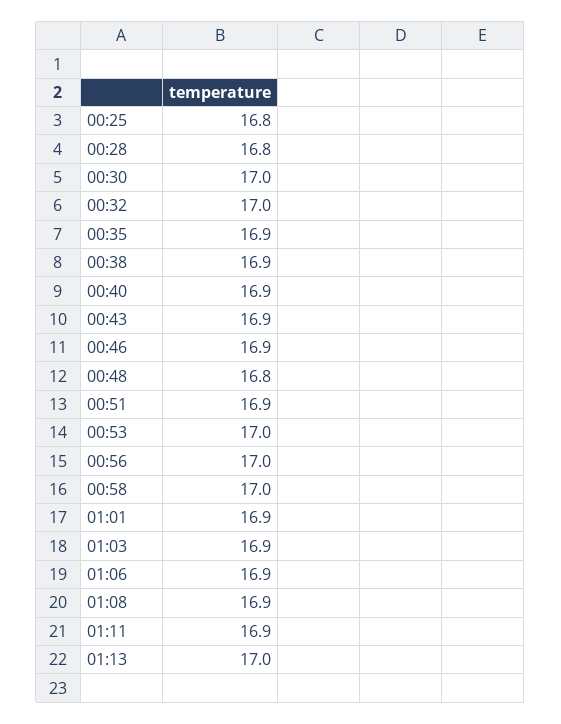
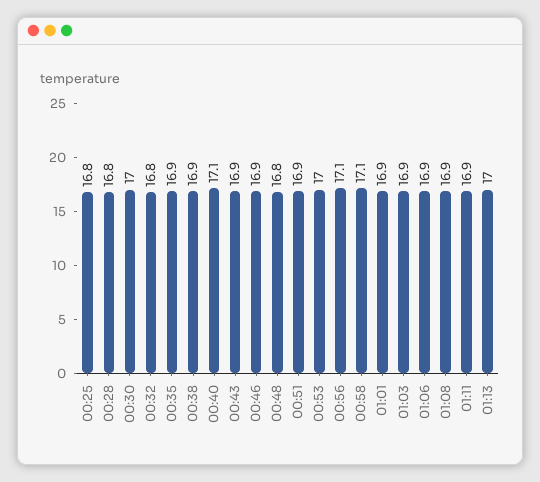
  {
    "00:25": 16.8,
    "00:28": 16.8,
    "00:30": 17,
-   "00:32": 17,
+   "00:32": 16.8,
    "00:35": 16.9,
    "00:38": 16.9,
-   "00:40": 16.9,
+   "00:40": 17.1,
    "00:43": 16.9,
    "00:46": 16.9,
    "00:48": 16.8,
    "00:51": 16.9,
    "00:53": 17,
-   "00:56": 17,
+   "00:56": 17.1,
-   "00:58": 17,
+   "00:58": 17.1,
    "01:01": 16.9,
    "01:03": 16.9,
    "01:06": 16.9,
    "01:08": 16.9,
    "01:11": 16.9,
    "01:13": 17
  }

